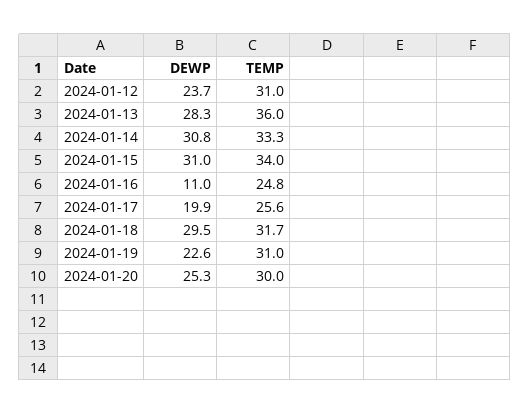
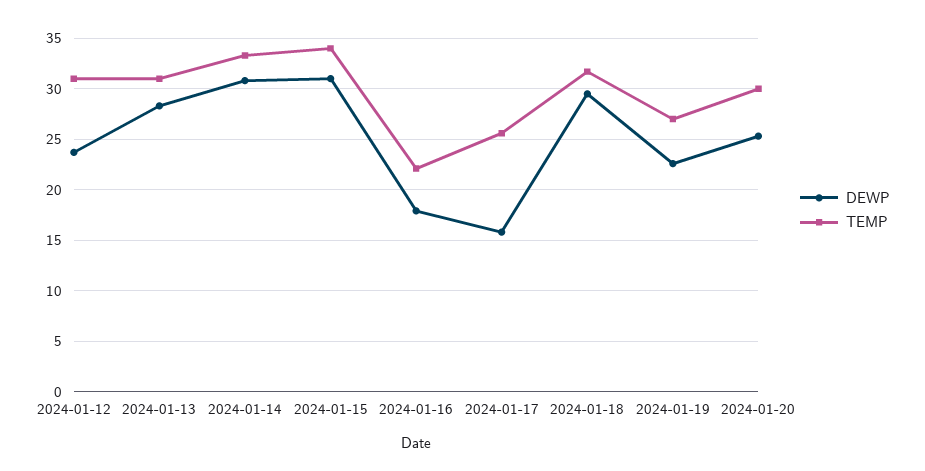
  {
    "DEWP": {
      "2024-01-12": 23.7,
      "2024-01-13": 28.3,
      "2024-01-14": 30.8,
      "2024-01-15": 31,
-     "2024-01-16": 11,
+     "2024-01-16": 18,
-     "2024-01-17": 19.9,
+     "2024-01-17": 16,
      "2024-01-18": 29.5,
      "2024-01-19": 22.6,
      "2024-01-20": 25.3
    },
    "TEMP": {
      "2024-01-12": 31,
-     "2024-01-13": 36,
+     "2024-01-13": 31,
      "2024-01-14": 33.3,
      "2024-01-15": 34,
-     "2024-01-16": 24.8,
+     "2024-01-16": 22,
      "2024-01-17": 25.6,
      "2024-01-18": 31.7,
-     "2024-01-19": 31,
+     "2024-01-19": 27,
      "2024-01-20": 30
    }
  }

